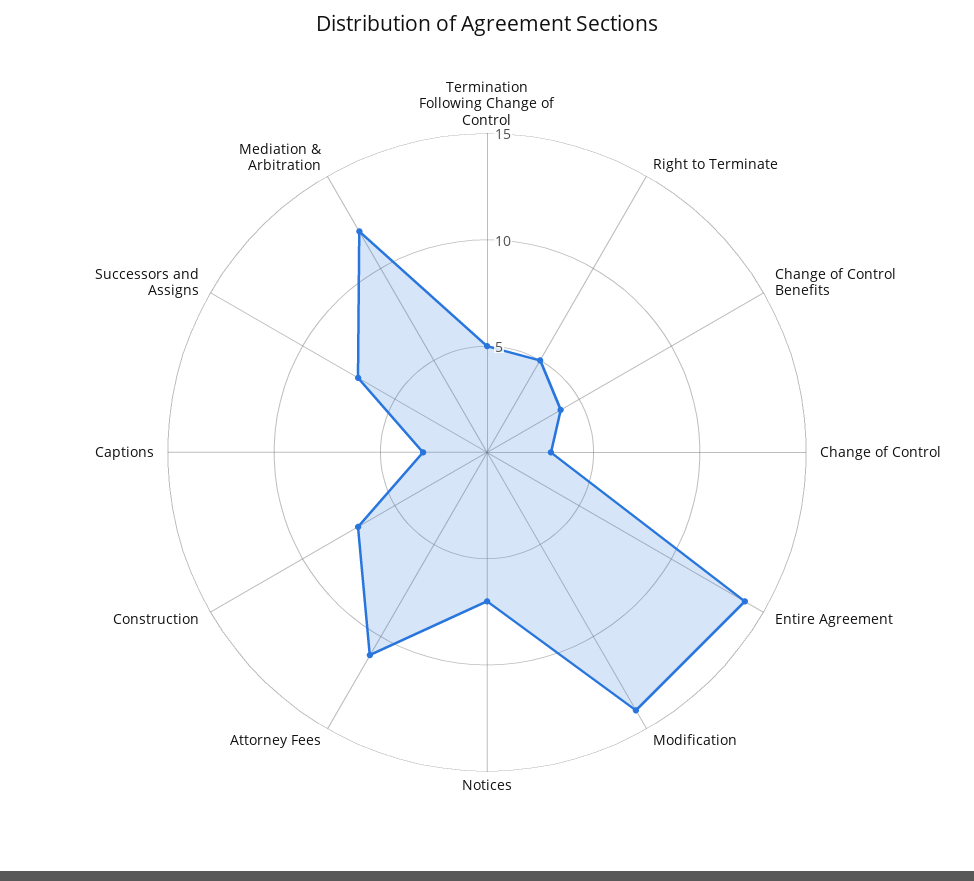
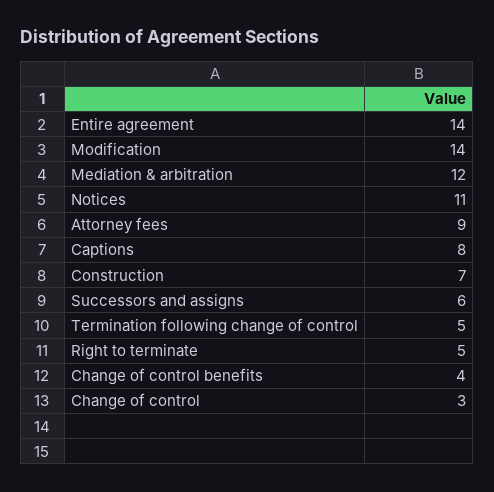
  {
    "Termination Following Change of Control": 5,
    "Right to Terminate": 5,
    "Change of Control Benefits": 4,
    "Change of Control": 3,
    "Entire Agreement": 14,
    "Modification": 14,
-   "Notices": 7,
+   "Notices": 11,
-   "Attorney Fees": 11,
+   "Attorney Fees": 9,
    "Construction": 7,
-   "Captions": 3,
+   "Captions": 8,
-   "Successors and Assigns": 7,
+   "Successors and Assigns": 6,
    "Mediation & Arbitration": 12
  }

